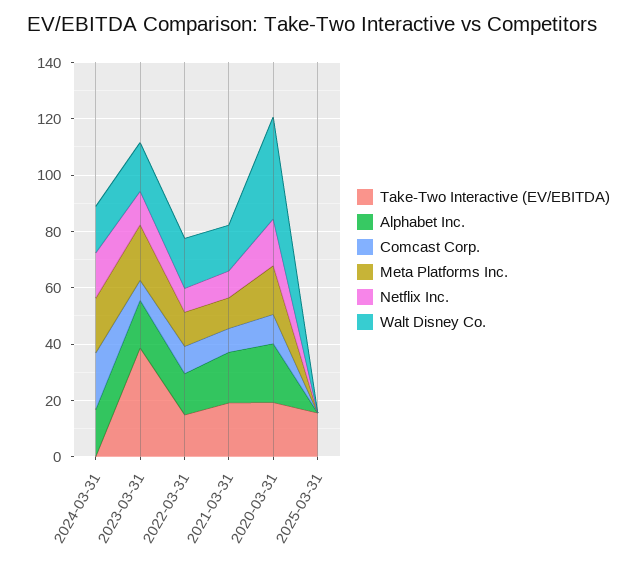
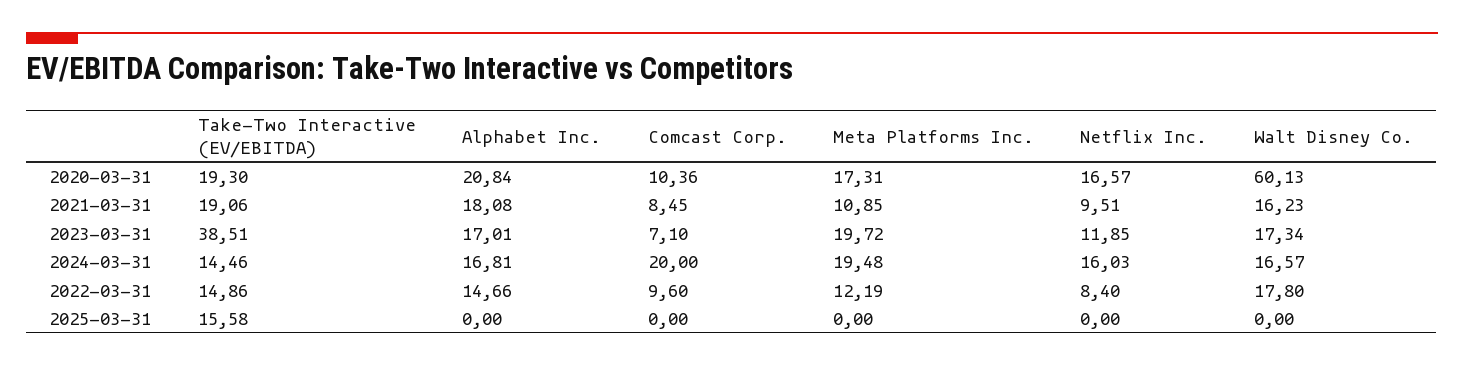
  {
    "Take-Two Interactive (EV/EBITDA)": {
-     "2024-03-31": 0,
+     "2024-03-31": 14.46,
      "2023-03-31": 38.51,
      "2022-03-31": 14.86,
      "2021-03-31": 19.06,
      "2020-03-31": 19.3,
      "2025-03-31": 15.58
    },
    "Alphabet Inc.": {
      "2024-03-31": 16.81,
      "2023-03-31": 17.01,
      "2022-03-31": 14.66,
      "2021-03-31": 18.08,
      "2020-03-31": 20.84,
      "2025-03-31": 0
    },
    "Comcast Corp.": {
      "2024-03-31": 20,
      "2023-03-31": 7.1,
      "2022-03-31": 9.6,
      "2021-03-31": 8.45,
      "2020-03-31": 10.36,
      "2025-03-31": 0
    },
    "Meta Platforms Inc.": {
      "2024-03-31": 19.48,
      "2023-03-31": 19.72,
      "2022-03-31": 12.19,
      "2021-03-31": 10.85,
      "2020-03-31": 17.31,
      "2025-03-31": 0
    },
    "Netflix Inc.": {
      "2024-03-31": 16.03,
      "2023-03-31": 11.85,
      "2022-03-31": 8.4,
      "2021-03-31": 9.51,
      "2020-03-31": 16.57,
      "2025-03-31": 0
    },
    "Walt Disney Co.": {
      "2024-03-31": 16.57,
      "2023-03-31": 17.34,
      "2022-03-31": 17.8,
      "2021-03-31": 16.23,
-     "2020-03-31": 35,
+     "2020-03-31": 60.13,
      "2025-03-31": 0
    }
  }

